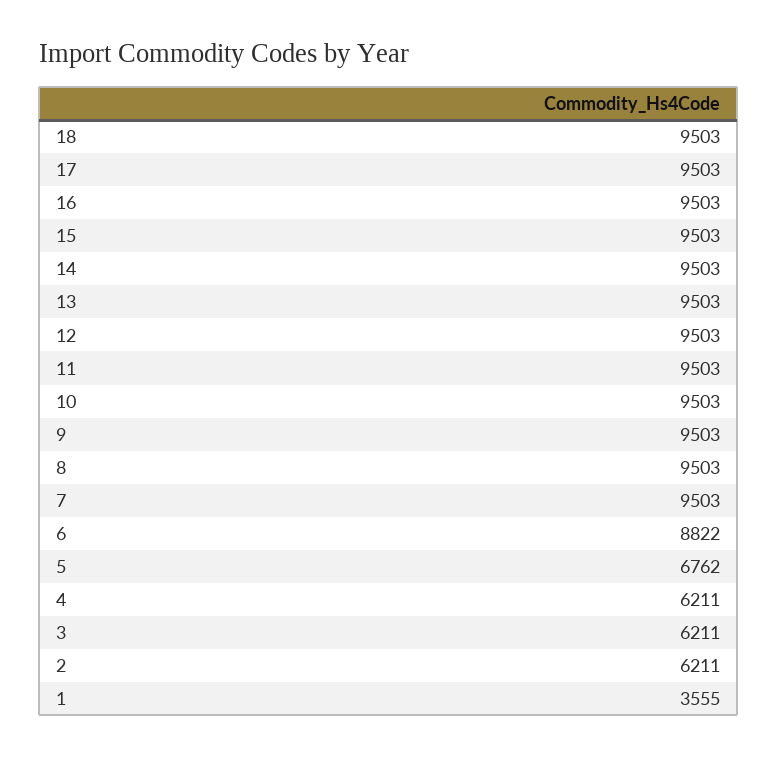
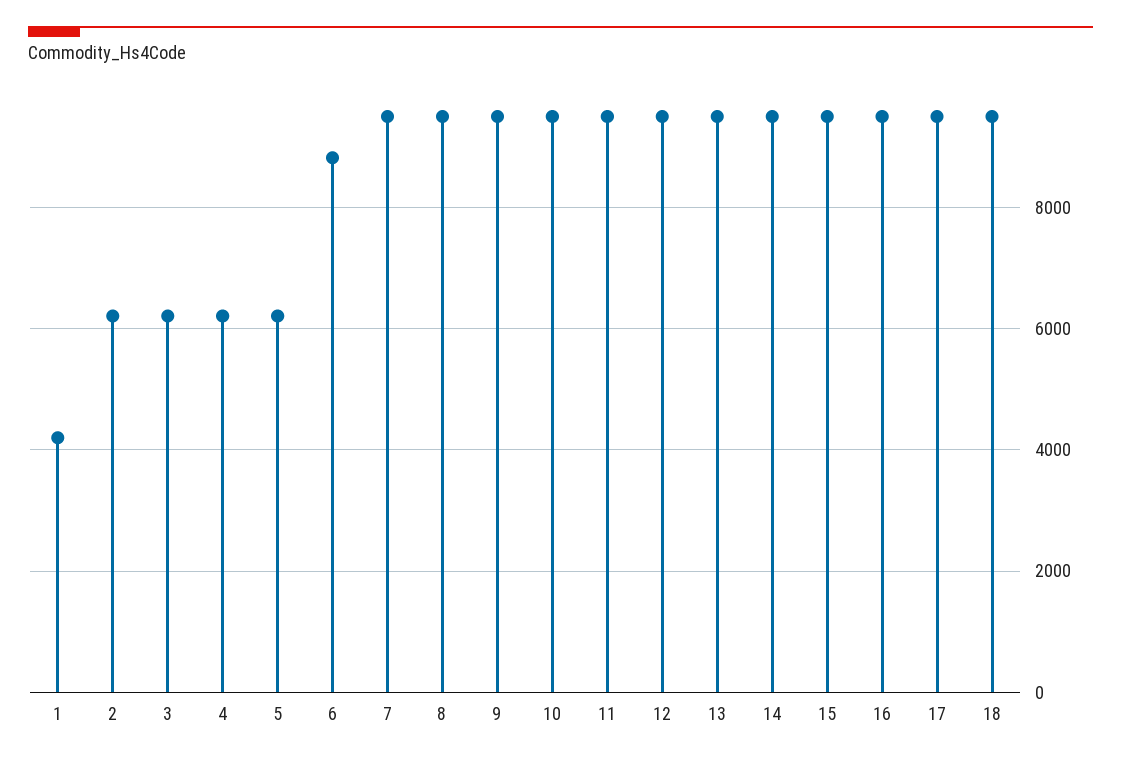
  {
    "18": 9503,
    "17": 9503,
    "16": 9503,
    "15": 9503,
    "14": 9503,
    "13": 9503,
    "12": 9503,
    "11": 9503,
    "10": 9503,
    "9": 9503,
    "8": 9503,
    "7": 9503,
    "6": 8822,
-   "5": 6762,
+   "5": 6200,
    "4": 6211,
    "3": 6211,
    "2": 6211,
-   "1": 3555
+   "1": 4200
  }

